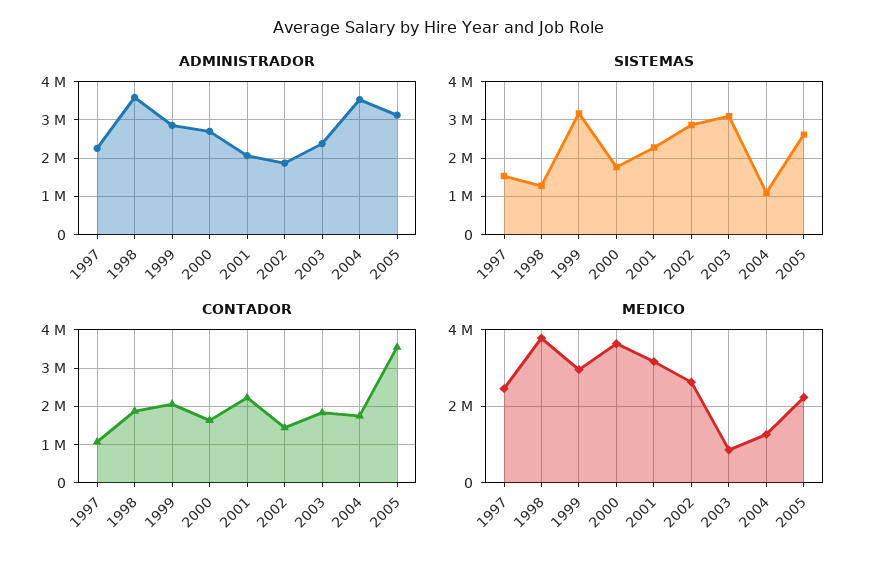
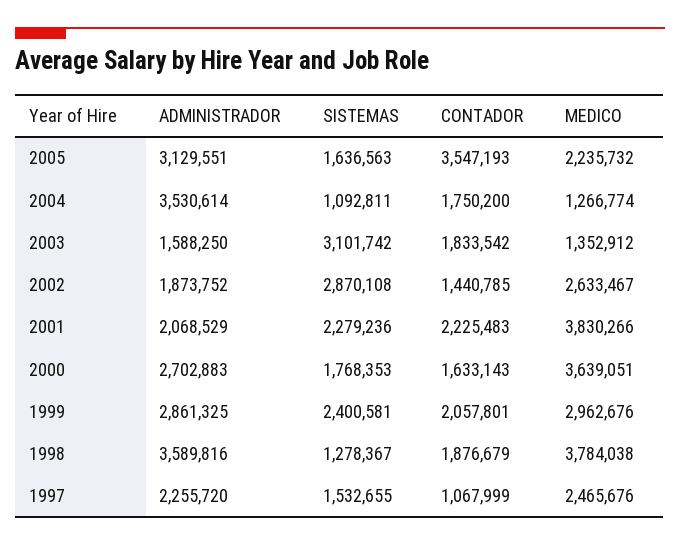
  {
    "ADMINISTRADOR": {
      "1997": 2255720,
      "1998": 3589816,
      "1999": 2861325,
      "2000": 2702883,
      "2001": 2068529,
      "2002": 1873752,
-     "2003": 2400000,
+     "2003": 1588250,
      "2004": 3530614,
      "2005": 3129551
    },
    "SISTEMAS": {
      "1997": 1532655,
      "1998": 1278367,
-     "1999": 3200000,
+     "1999": 2400581,
      "2000": 1768353,
      "2001": 2279236,
      "2002": 2870108,
      "2003": 3101742,
      "2004": 1092811,
-     "2005": 2600000
+     "2005": 1636563
    },
    "CONTADOR": {
      "1997": 1067999,
      "1998": 1876679,
      "1999": 2057801,
      "2000": 1633143,
      "2001": 2225483,
      "2002": 1440785,
      "2003": 1833542,
      "2004": 1750200,
      "2005": 3547193
    },
    "MEDICO": {
      "1997": 2465676,
      "1998": 3784038,
      "1999": 2962676,
      "2000": 3639051,
-     "2001": 3200000,
+     "2001": 3830266,
      "2002": 2633467,
-     "2003": 800000,
+     "2003": 1352912,
      "2004": 1266774,
      "2005": 2235732
    }
  }

